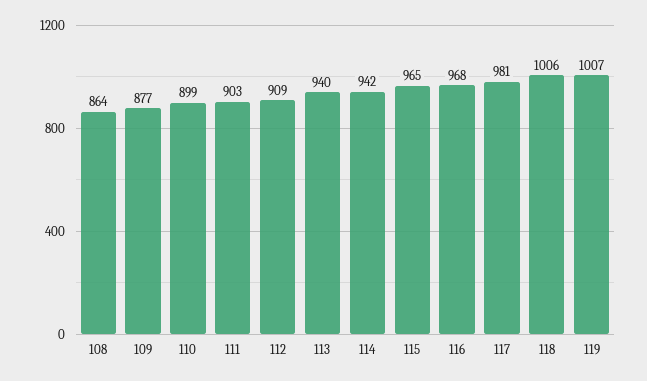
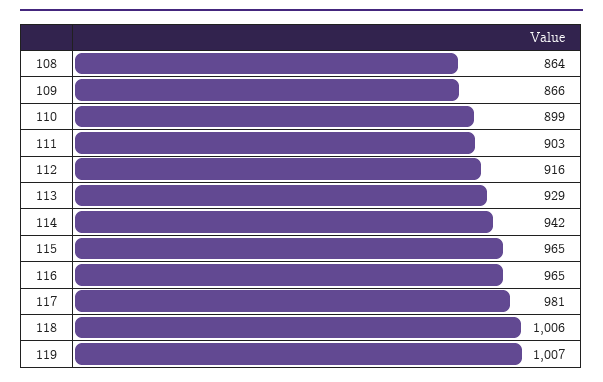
  {
    "108": 864,
-   "109": 877,
+   "109": 866,
    "110": 899,
    "111": 903,
-   "112": 909,
+   "112": 916,
-   "113": 940,
+   "113": 929,
    "114": 942,
    "115": 965,
-   "116": 968,
+   "116": 965,
    "117": 981,
    "118": 1006,
    "119": 1007
  }

